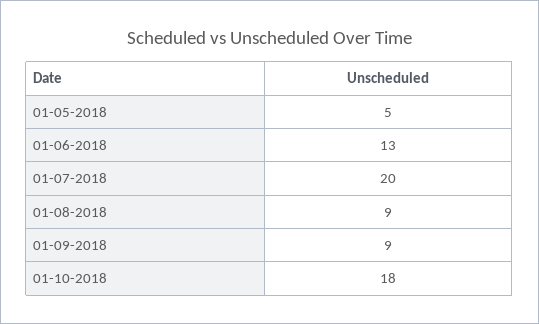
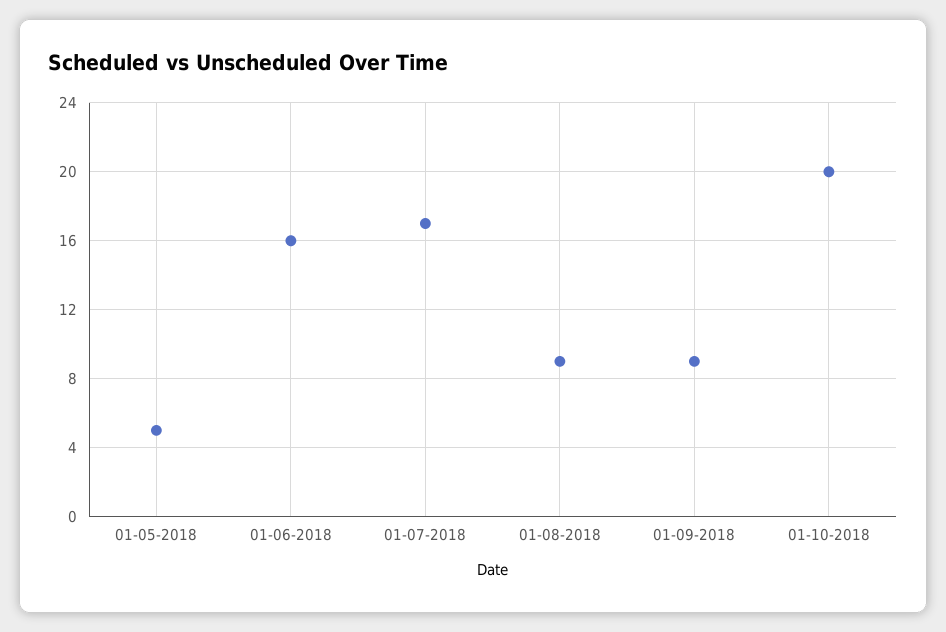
  {
    "01-05-2018": 5,
-   "01-06-2018": 13,
+   "01-06-2018": 16,
-   "01-07-2018": 20,
+   "01-07-2018": 17,
    "01-08-2018": 9,
    "01-09-2018": 9,
-   "01-10-2018": 18
+   "01-10-2018": 20
  }

